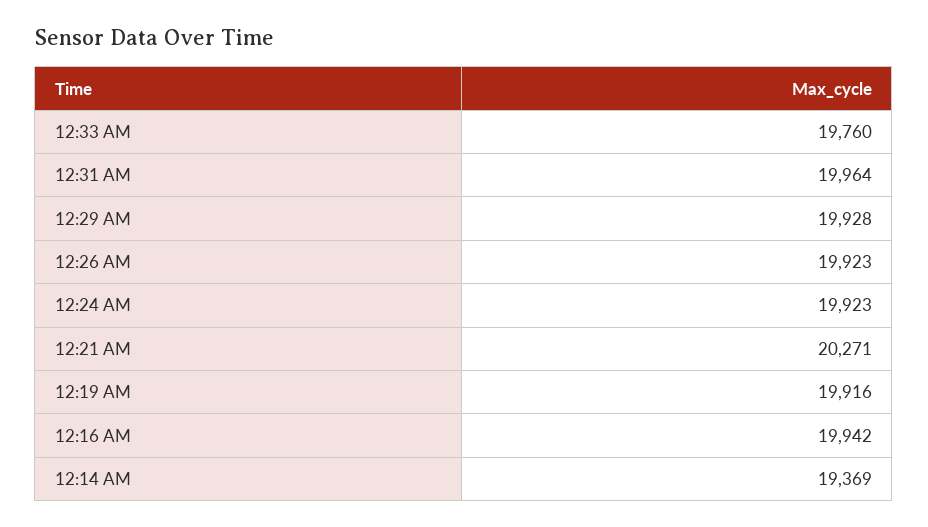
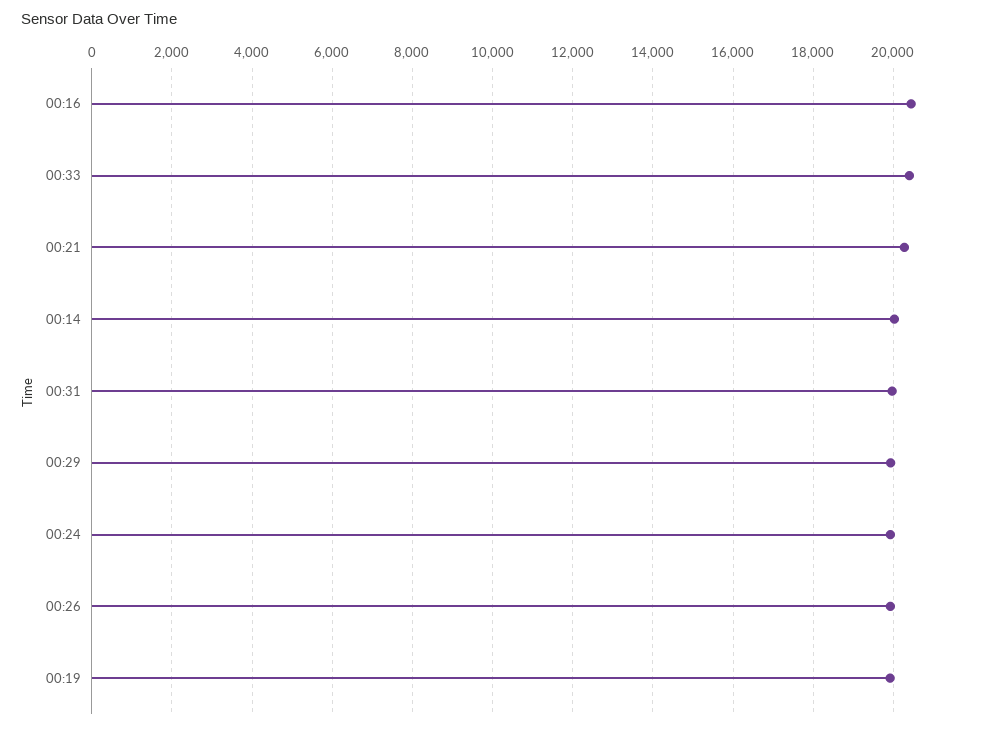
  {
-   "12:33 AM": 19760,
+   "12:33 AM": 20400,
    "12:31 AM": 19964,
    "12:29 AM": 19928,
    "12:26 AM": 19923,
    "12:24 AM": 19923,
    "12:21 AM": 20271,
    "12:19 AM": 19916,
-   "12:16 AM": 19942,
+   "12:16 AM": 20400,
-   "12:14 AM": 19369
+   "12:14 AM": 20000
  }

